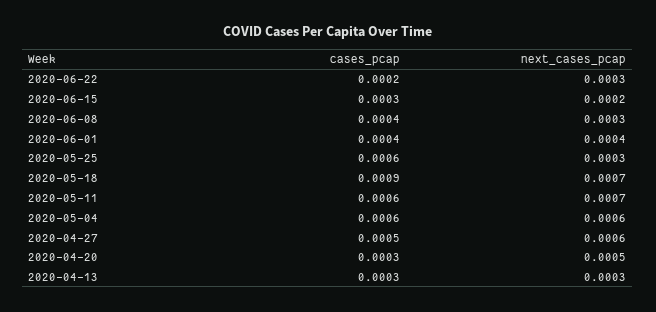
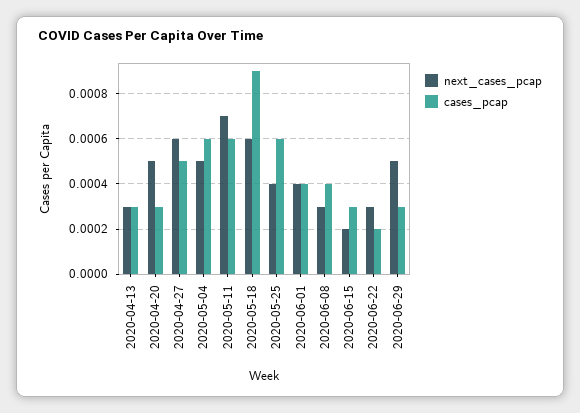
  {
    "cases_pcap": {
      "2020-06-22": 0.0002,
      "2020-06-15": 0.0003,
      "2020-06-08": 0.0004,
      "2020-06-01": 0.0004,
      "2020-05-25": 0.0006,
      "2020-05-18": 0.0009,
      "2020-05-11": 0.0006,
      "2020-05-04": 0.0006,
      "2020-04-27": 0.0005,
      "2020-04-20": 0.0003,
-     "2020-04-13": 0.0003
+     "2020-04-13": 0.0003,
+     "2020-06-29": 0.0003
    },
    "next_cases_pcap": {
      "2020-06-22": 0.0003,
      "2020-06-15": 0.0002,
      "2020-06-08": 0.0003,
      "2020-06-01": 0.0004,
-     "2020-05-25": 0.0003,
+     "2020-05-25": 0.0004,
-     "2020-05-18": 0.0007,
+     "2020-05-18": 0.0006,
      "2020-05-11": 0.0007,
-     "2020-05-04": 0.0006,
+     "2020-05-04": 0.0005,
      "2020-04-27": 0.0006,
      "2020-04-20": 0.0005,
-     "2020-04-13": 0.0003
+     "2020-04-13": 0.0003,
+     "2020-06-29": 0.0005
    }
  }

